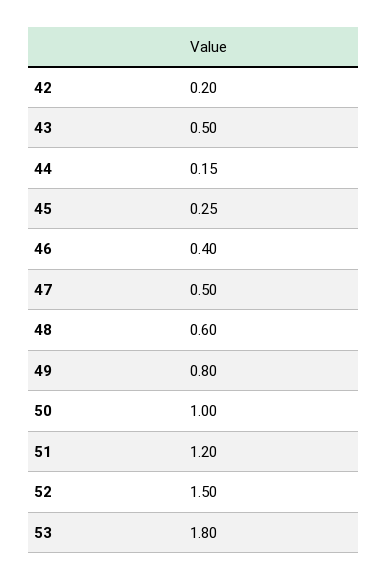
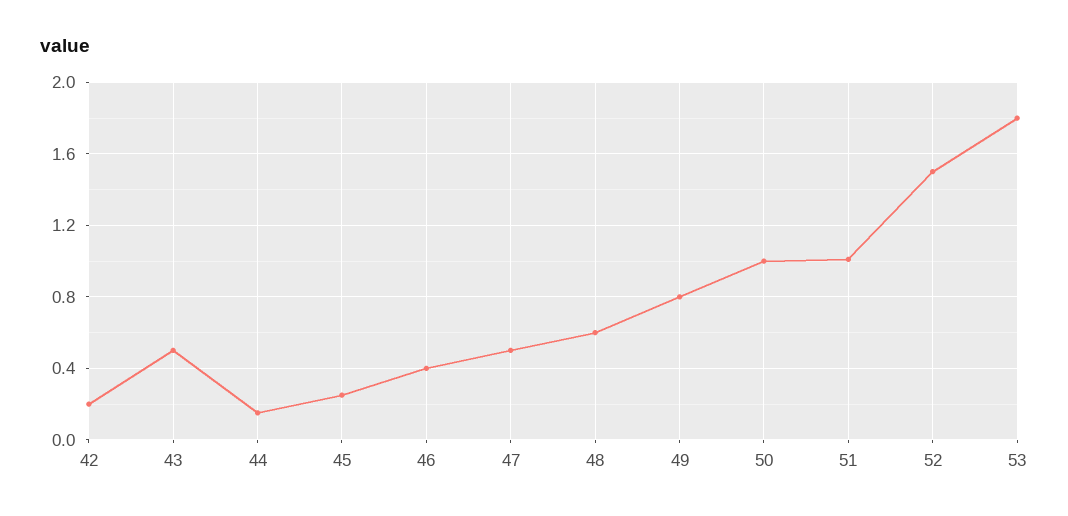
  {
    "42": 0.2,
    "43": 0.5,
    "44": 0.15,
    "45": 0.25,
    "46": 0.4,
    "47": 0.5,
    "48": 0.6,
    "49": 0.8,
    "50": 1,
-   "51": 1.2,
+   "51": 1,
    "52": 1.5,
    "53": 1.8
  }

